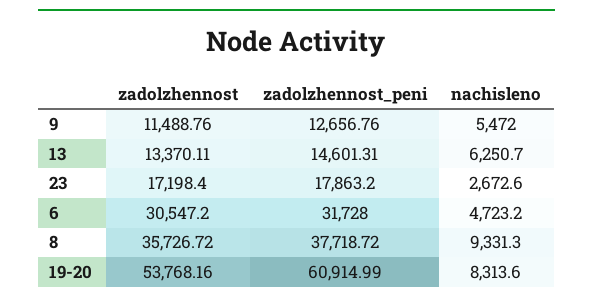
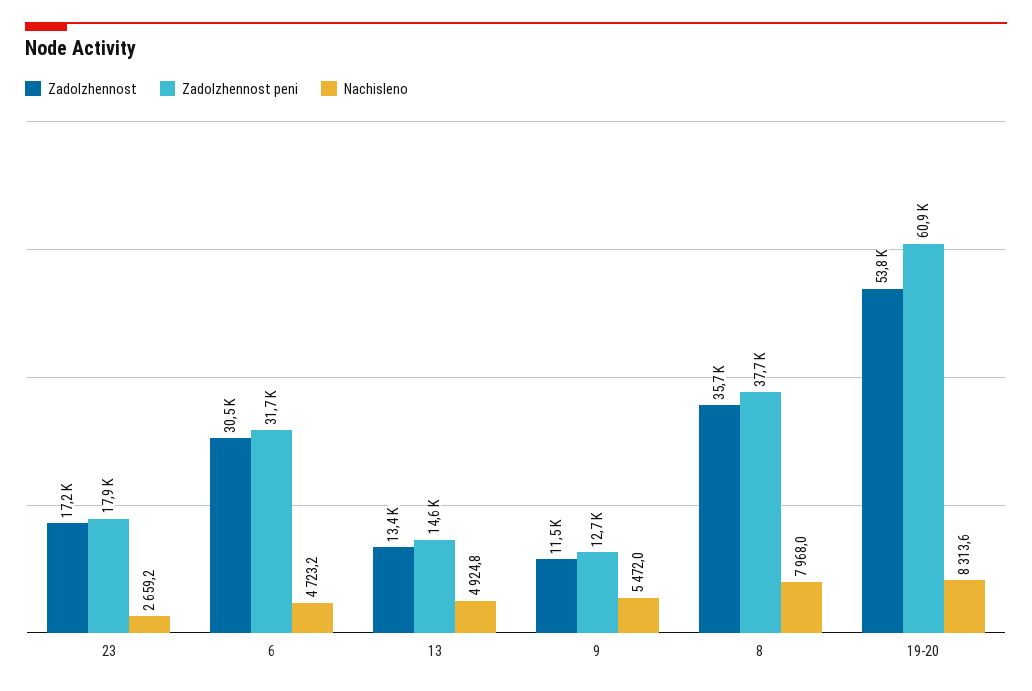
  {
    "zadolzhennost": {
      "9": 11488.76,
      "13": 13370.11,
      "23": 17198.4,
      "6": 30547.2,
      "8": 35726.72,
      "19-20": 53768.16
    },
    "zadolzhennost_peni": {
      "9": 12656.76,
      "13": 14601.31,
      "23": 17863.2,
      "6": 31728,
      "8": 37718.72,
      "19-20": 60914.99
    },
    "nachisleno": {
      "9": 5472,
-     "13": 6250.7,
+     "13": 4924.8,
-     "23": 2672.6,
+     "23": 2659.2,
      "6": 4723.2,
-     "8": 9331.3,
+     "8": 7968,
      "19-20": 8313.6
    }
  }

